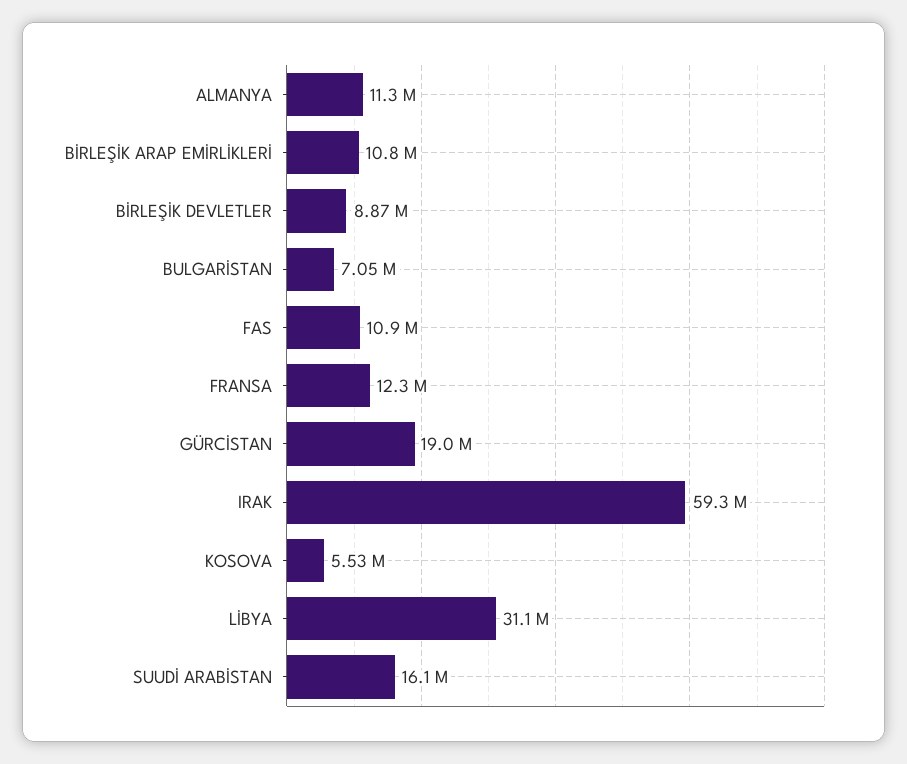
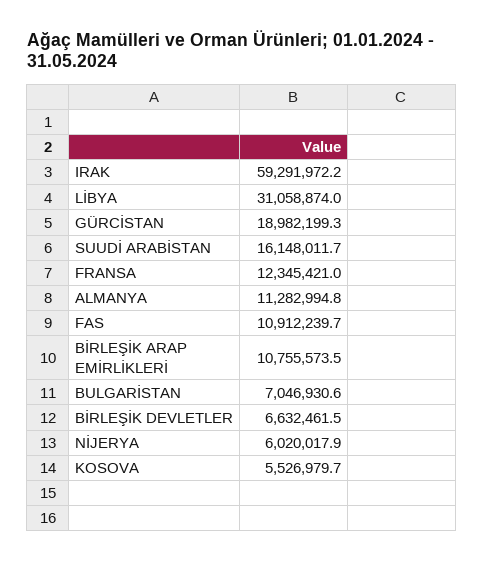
  {
    "ALMANYA": 11282994.8,
    "BİRLEŞİK ARAP EMİRLİKLERİ": 10755573.5,
-   "BİRLEŞİK DEVLETLER": 8870000,
+   "BİRLEŞİK DEVLETLER": 6632461.5,
    "BULGARİSTAN": 7046930.6,
    "FAS": 10912239.7,
    "FRANSA": 12345421,
    "GÜRCİSTAN": 18982199.3,
    "IRAK": 59291972.2,
    "KOSOVA": 5526979.7,
    "LİBYA": 31058874,
-   "SUUDİ ARABİSTAN": 16148011.7
+   "SUUDİ ARABİSTAN": 16148011.7,
+   "NİJERYA": 6020017.9
  }

